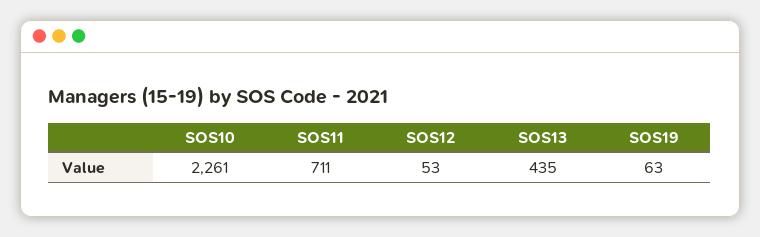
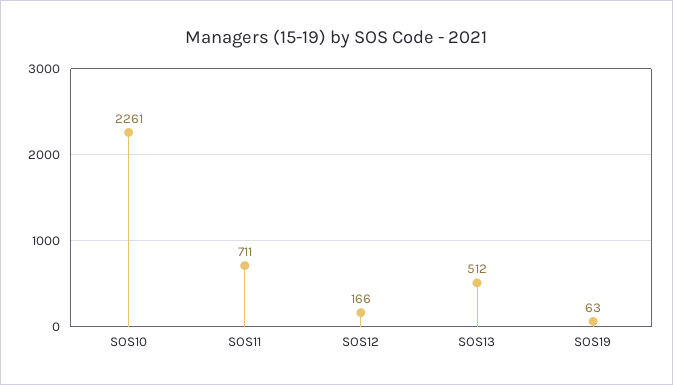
  {
    "SOS10": 2261,
    "SOS11": 711,
-   "SOS12": 53,
+   "SOS12": 166,
-   "SOS13": 435,
+   "SOS13": 512,
    "SOS19": 63
  }

